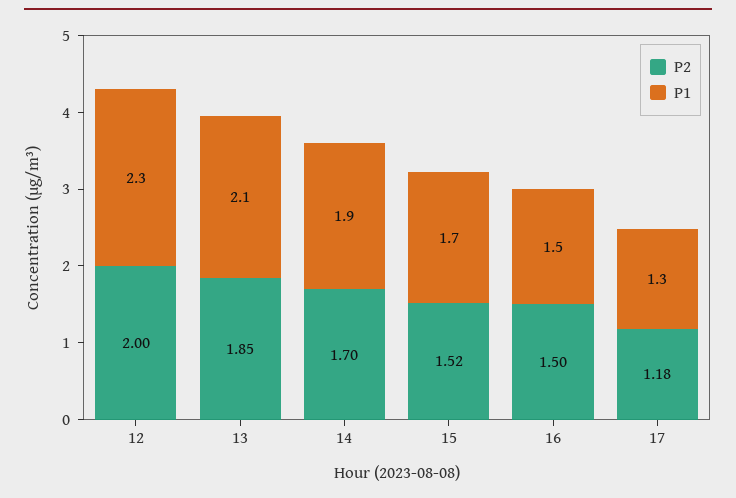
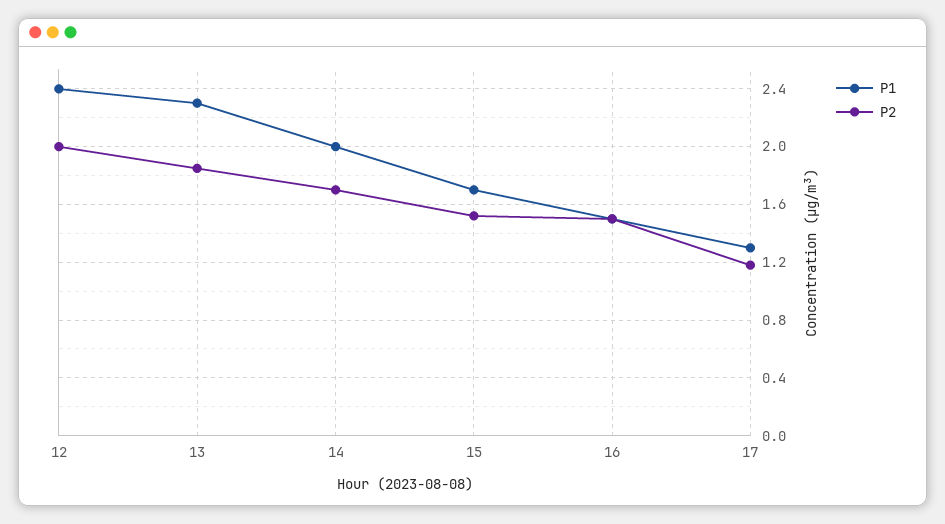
  {
    "P2": {
      "12": 2,
      "13": 1.85,
      "14": 1.7,
      "15": 1.52,
      "16": 1.5,
      "17": 1.18
    },
    "P1": {
-     "12": 2.3,
+     "12": 2.4,
-     "13": 2.1,
+     "13": 2.3,
-     "14": 1.9,
+     "14": 2,
      "15": 1.7,
      "16": 1.5,
      "17": 1.3
    }
  }

